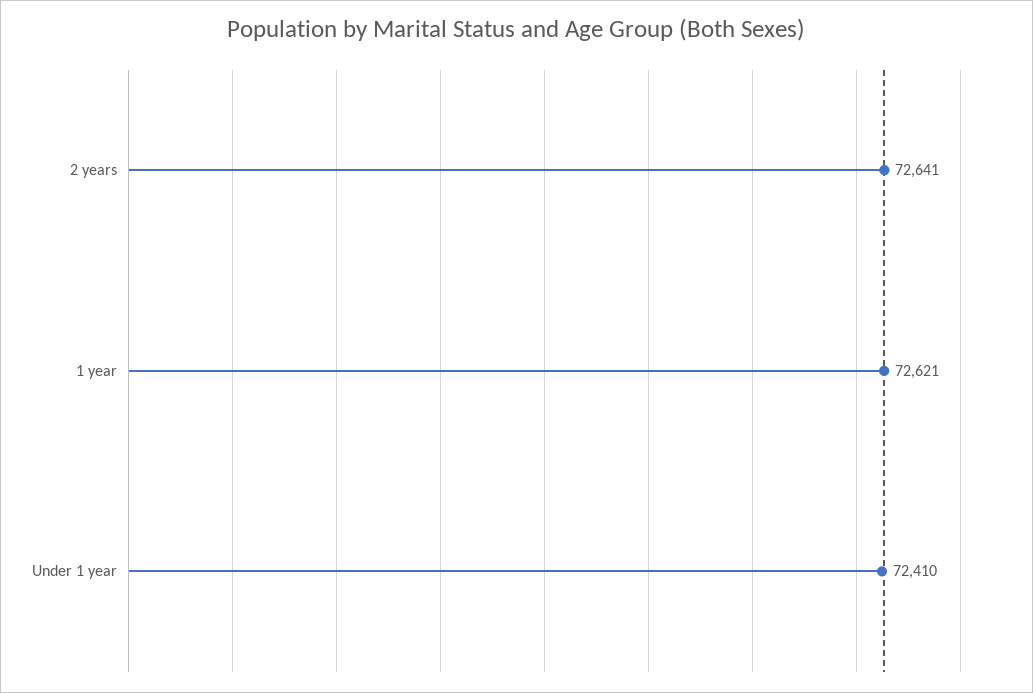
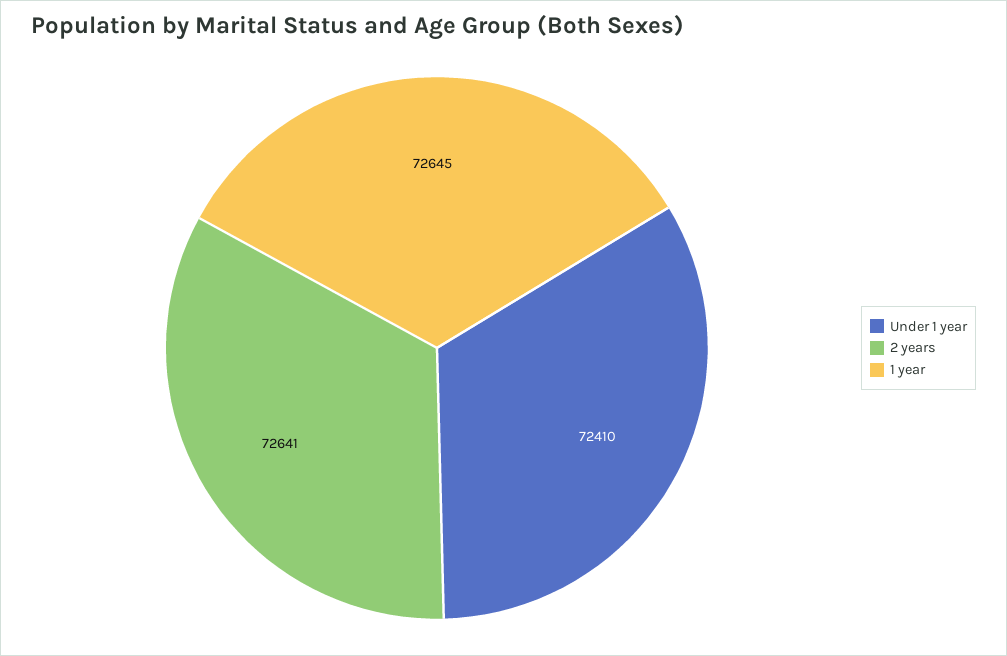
  {
    "2 years": 72641,
-   "1 year": 72621,
+   "1 year": 72645,
    "Under 1 year": 72410
  }

